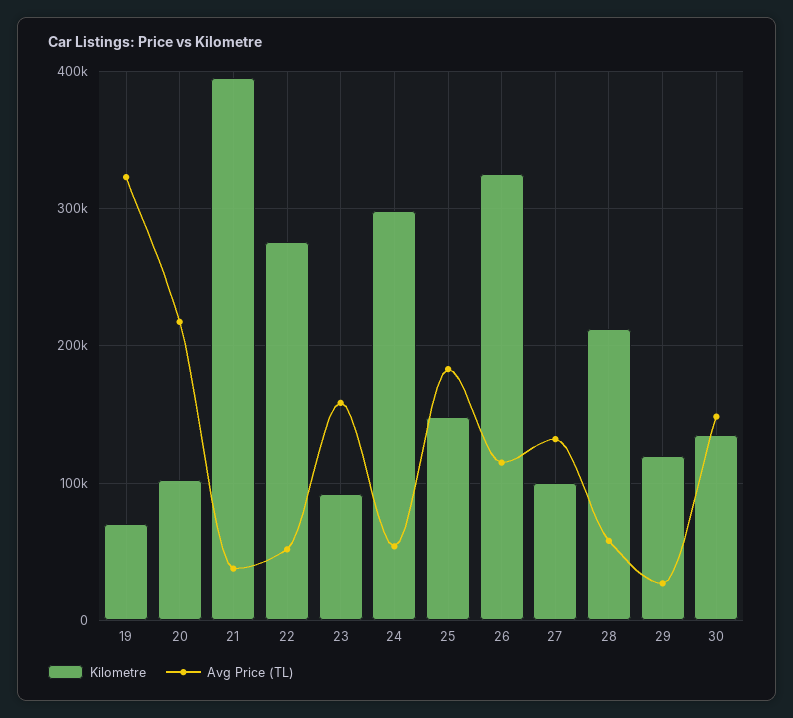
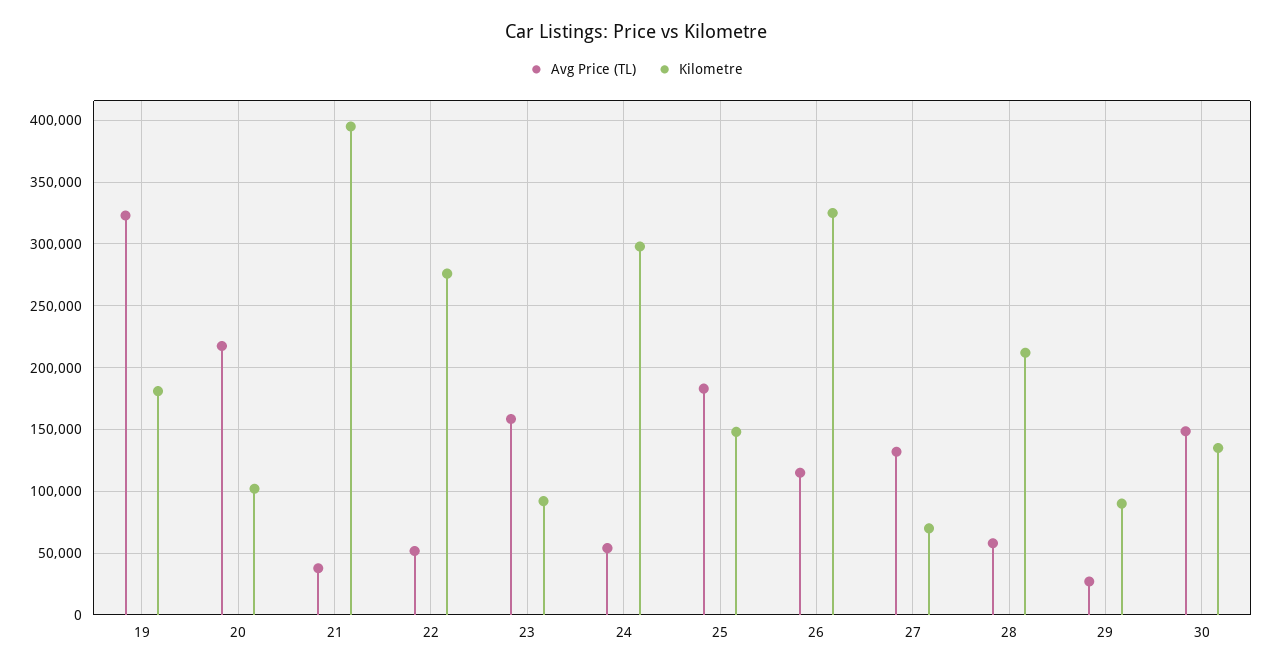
  {
    "Kilometre": {
-     "19": 70000,
+     "19": 180000,
      "20": 100000,
      "21": 395000,
      "22": 275000,
      "23": 90000,
      "24": 300000,
      "25": 150000,
      "26": 325000,
-     "27": 100000,
+     "27": 70000,
      "28": 210000,
-     "29": 120000,
+     "29": 90000,
      "30": 135000
    },
    "Avg Price (TL)": {
      "19": 325000,
      "20": 220000,
      "21": 40000,
      "22": 50000,
      "23": 160000,
      "24": 55000,
      "25": 185000,
      "26": 115000,
      "27": 130000,
      "28": 60000,
      "29": 25000,
      "30": 150000
    }
  }

